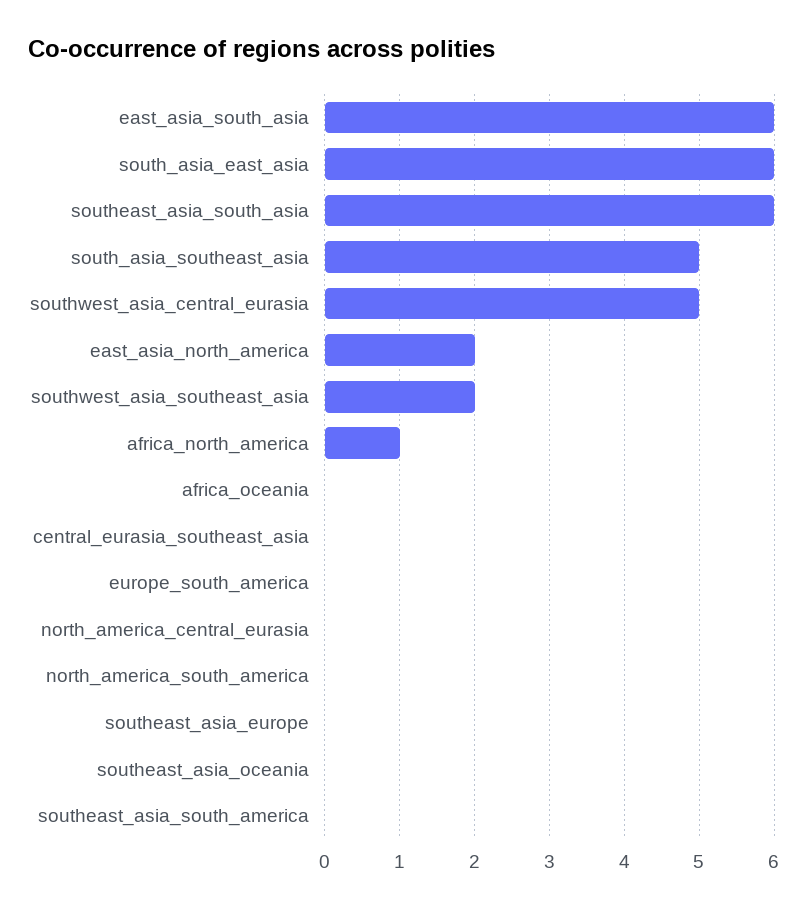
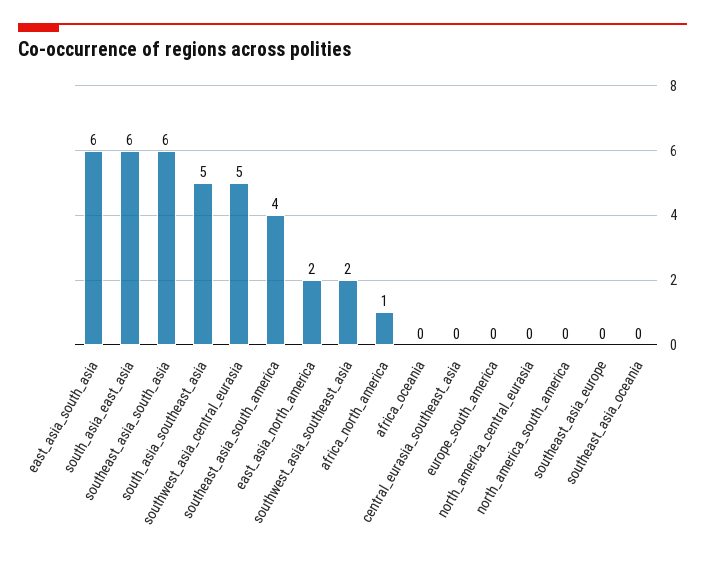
  {
    "east_asia_south_asia": 6,
    "south_asia_east_asia": 6,
    "southeast_asia_south_asia": 6,
    "south_asia_southeast_asia": 5,
    "southwest_asia_central_eurasia": 5,
    "east_asia_north_america": 2,
    "southwest_asia_southeast_asia": 2,
    "africa_north_america": 1,
    "africa_oceania": 0,
    "central_eurasia_southeast_asia": 0,
    "europe_south_america": 0,
    "north_america_central_eurasia": 0,
    "north_america_south_america": 0,
    "southeast_asia_europe": 0,
    "southeast_asia_oceania": 0,
-   "southeast_asia_south_america": 0
+   "southeast_asia_south_america": 4
  }

